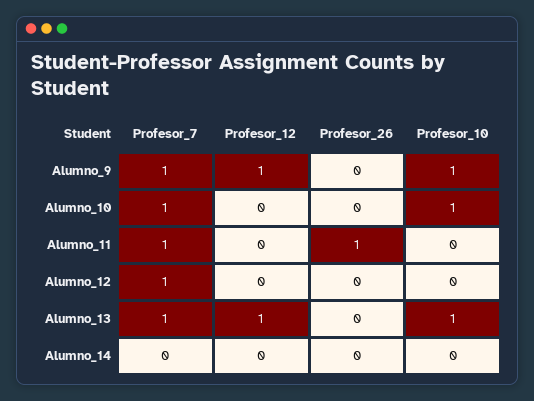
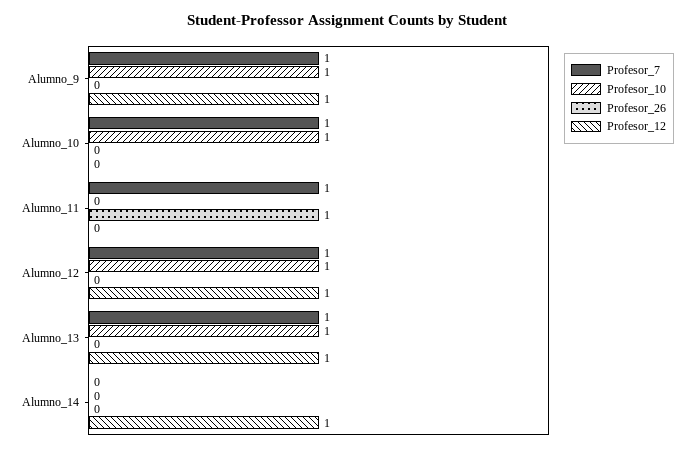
  {
    "Profesor_7": {
      "Alumno_9": 1,
      "Alumno_10": 1,
      "Alumno_11": 1,
      "Alumno_12": 1,
      "Alumno_13": 1,
      "Alumno_14": 0
    },
    "Profesor_12": {
      "Alumno_9": 1,
      "Alumno_10": 0,
      "Alumno_11": 0,
-     "Alumno_12": 0,
+     "Alumno_12": 1,
      "Alumno_13": 1,
-     "Alumno_14": 0
+     "Alumno_14": 1
    },
    "Profesor_26": {
      "Alumno_9": 0,
      "Alumno_10": 0,
      "Alumno_11": 1,
      "Alumno_12": 0,
      "Alumno_13": 0,
      "Alumno_14": 0
    },
    "Profesor_10": {
      "Alumno_9": 1,
      "Alumno_10": 1,
      "Alumno_11": 0,
-     "Alumno_12": 0,
+     "Alumno_12": 1,
      "Alumno_13": 1,
      "Alumno_14": 0
    }
  }

